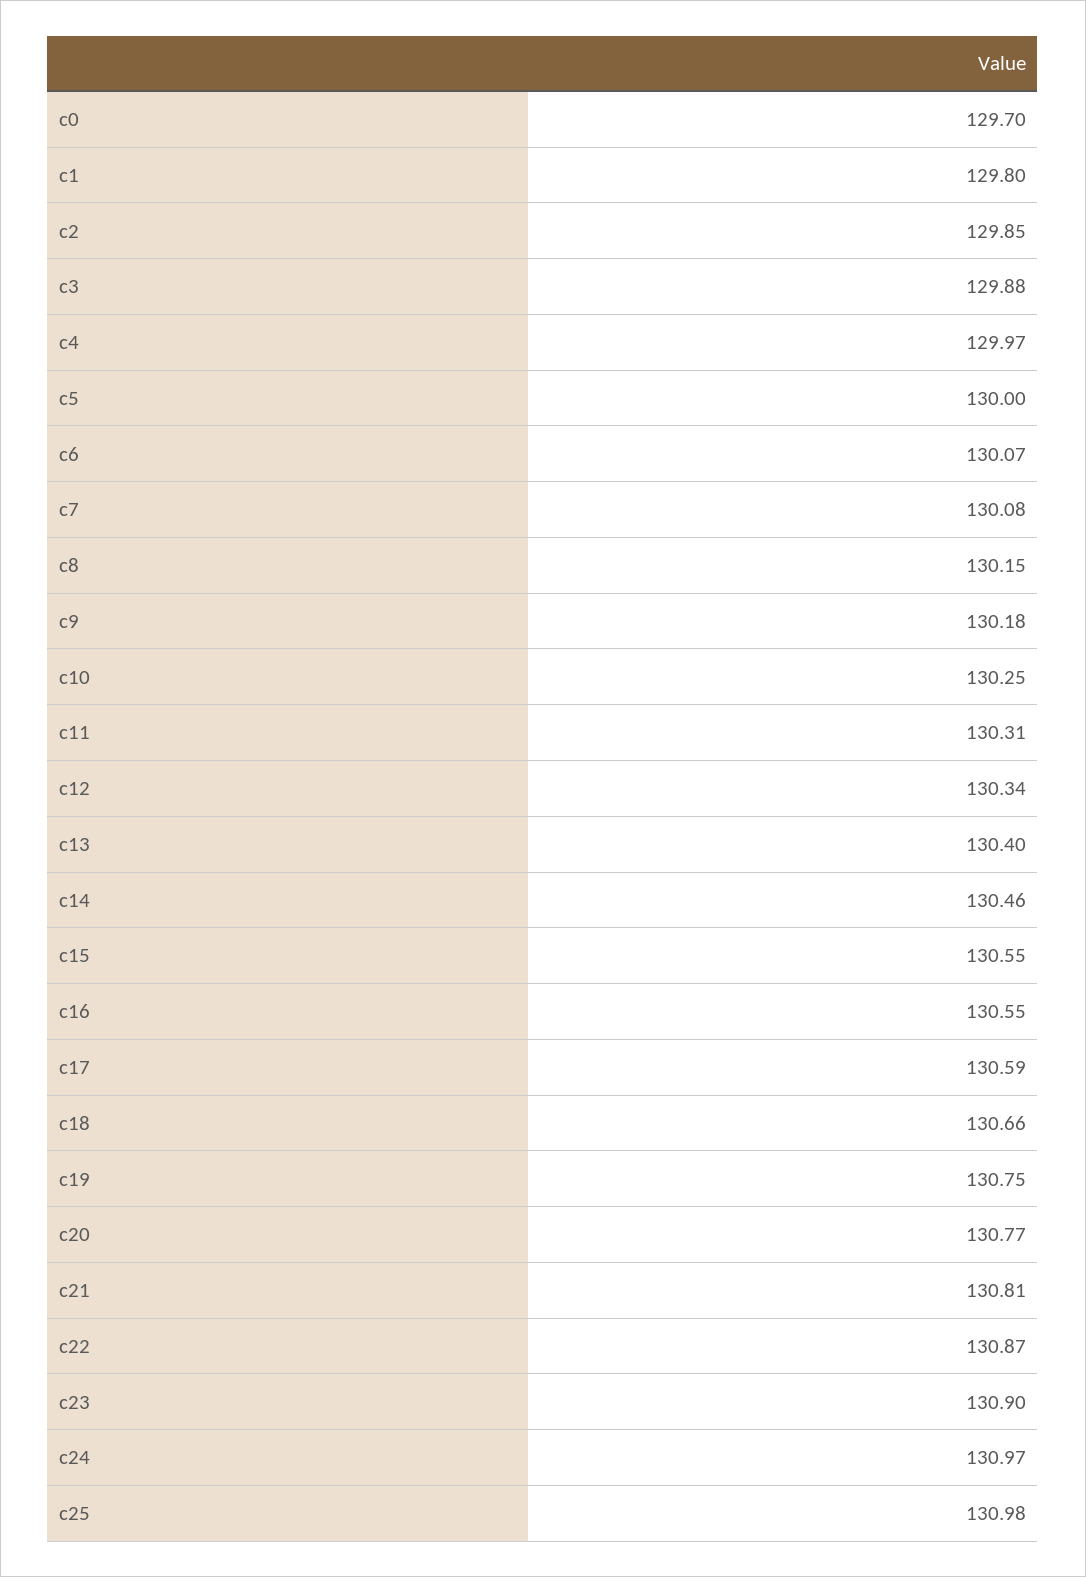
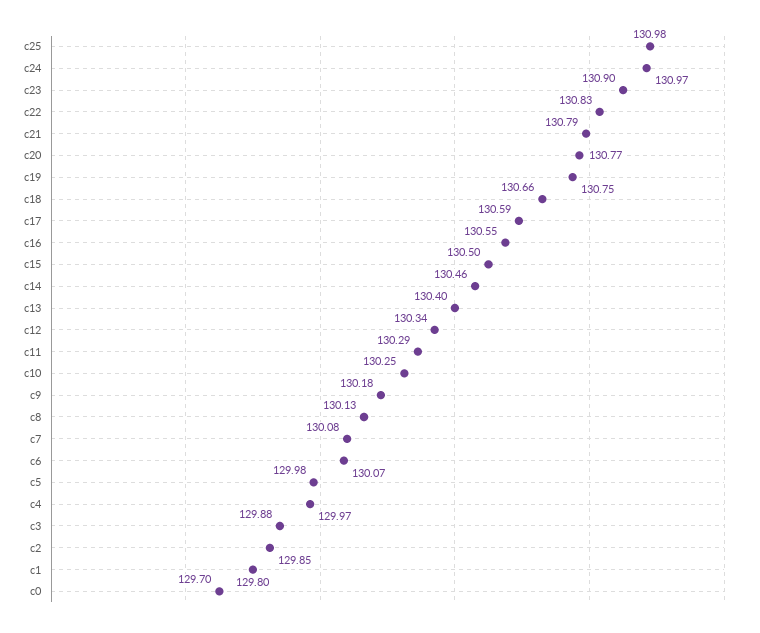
  {
    "c0": 129.7,
    "c1": 129.8,
    "c2": 129.85,
    "c3": 129.88,
    "c4": 129.97,
-   "c5": 130,
+   "c5": 129.98,
    "c6": 130.07,
    "c7": 130.08,
-   "c8": 130.15,
+   "c8": 130.13,
    "c9": 130.18,
    "c10": 130.25,
-   "c11": 130.31,
+   "c11": 130.29,
    "c12": 130.34,
    "c13": 130.4,
    "c14": 130.46,
-   "c15": 130.55,
+   "c15": 130.5,
    "c16": 130.55,
    "c17": 130.59,
    "c18": 130.66,
    "c19": 130.75,
    "c20": 130.77,
-   "c21": 130.81,
+   "c21": 130.79,
-   "c22": 130.87,
+   "c22": 130.83,
    "c23": 130.9,
    "c24": 130.97,
    "c25": 130.98
  }

